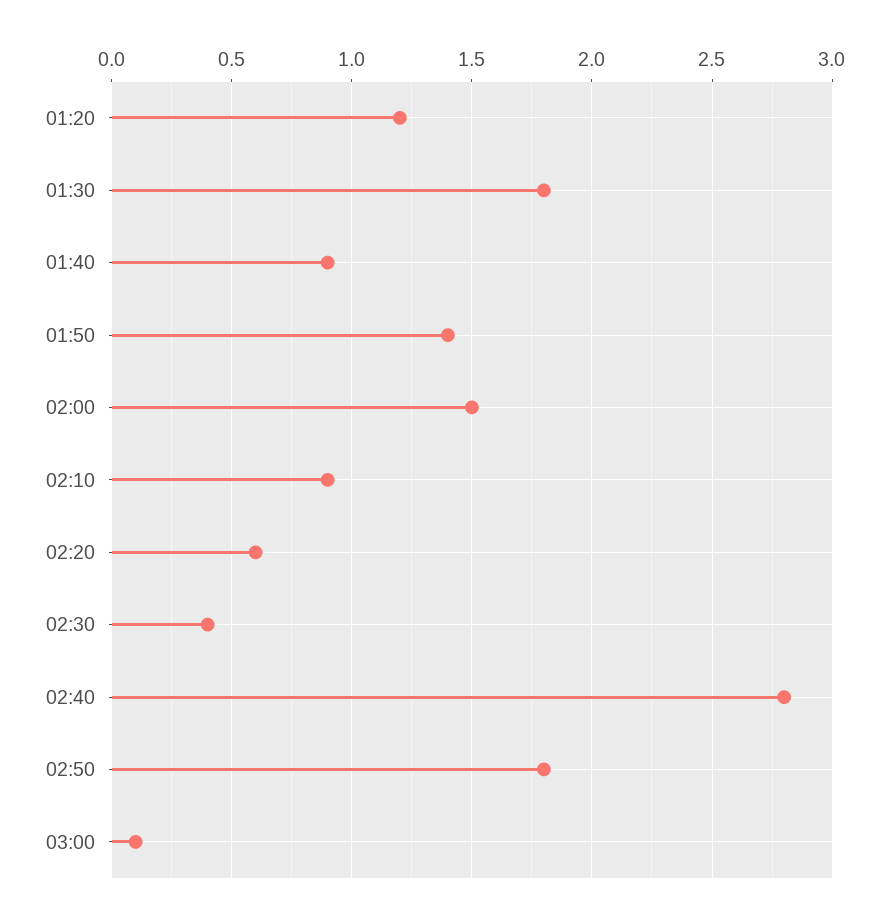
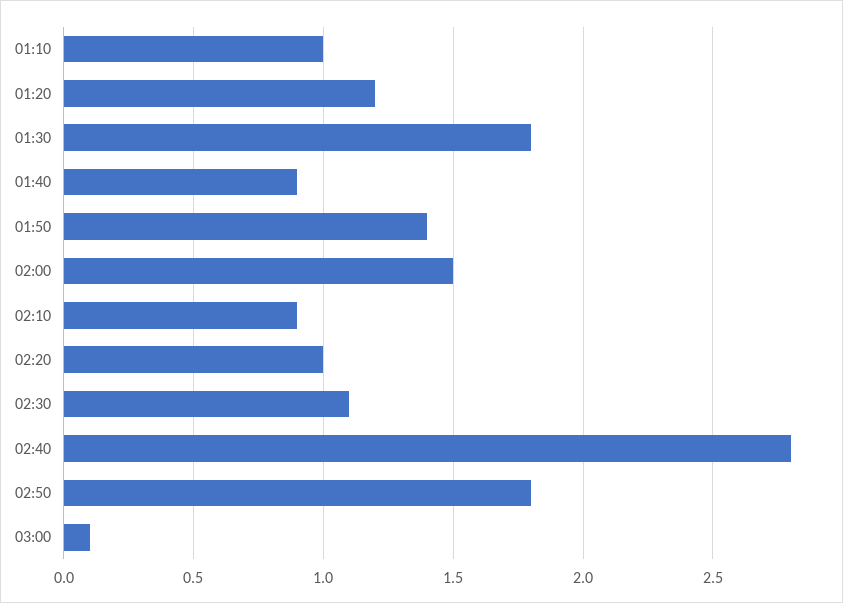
  {
    "01:20": 1.2,
    "01:30": 1.8,
    "01:40": 0.9,
    "01:50": 1.4,
    "02:00": 1.5,
    "02:10": 0.9,
-   "02:20": 0.6,
+   "02:20": 1,
-   "02:30": 0.4,
+   "02:30": 1.1,
    "02:40": 2.8,
    "02:50": 1.8,
-   "03:00": 0.1
+   "03:00": 0.1,
+   "01:10": 1
  }

